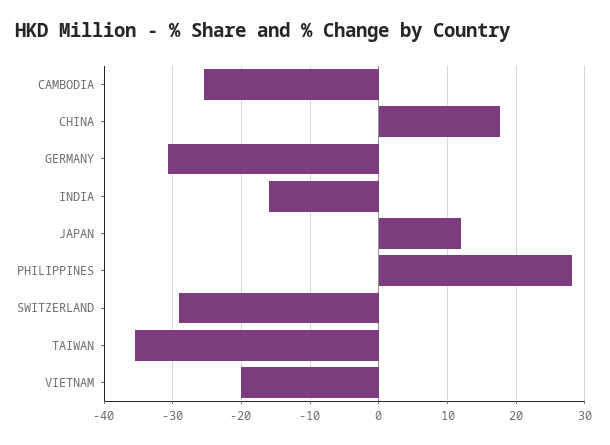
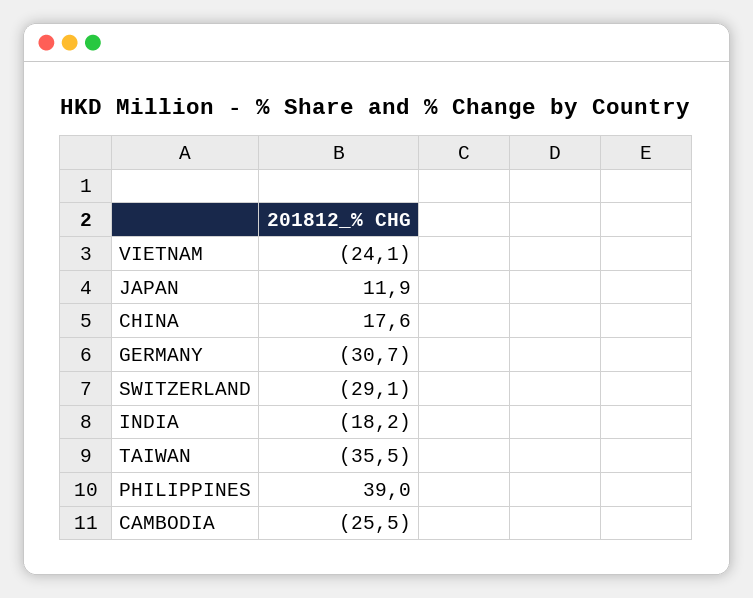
  {
    "CAMBODIA": -25.5,
    "CHINA": 17.6,
    "GERMANY": -30.7,
-   "INDIA": -16,
+   "INDIA": -18.2,
    "JAPAN": 11.9,
-   "PHILIPPINES": 28,
+   "PHILIPPINES": 39,
    "SWITZERLAND": -29.1,
    "TAIWAN": -35.5,
-   "VIETNAM": -20
+   "VIETNAM": -24.1
  }

